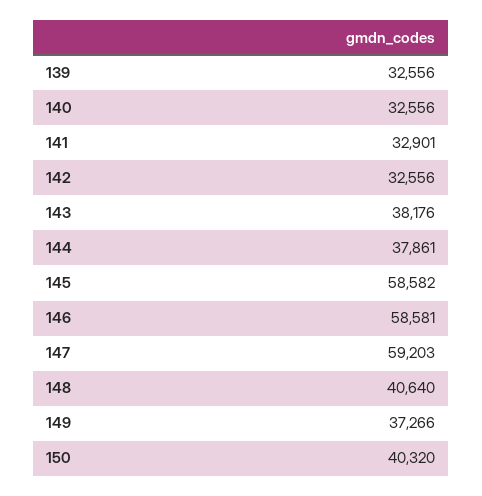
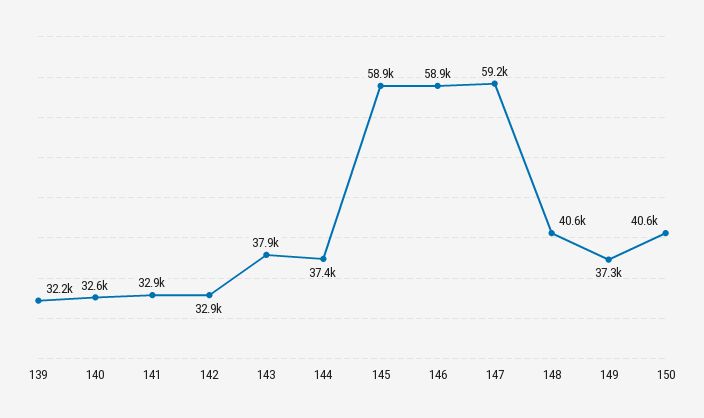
  {
-   "139": 32556,
+   "139": 32200,
    "140": 32556,
    "141": 32901,
-   "142": 32556,
+   "142": 32900,
-   "143": 38176,
+   "143": 37900,
-   "144": 37861,
+   "144": 37400,
-   "145": 58582,
+   "145": 58900,
-   "146": 58581,
+   "146": 58900,
    "147": 59203,
    "148": 40640,
    "149": 37266,
-   "150": 40320
+   "150": 40600
  }

